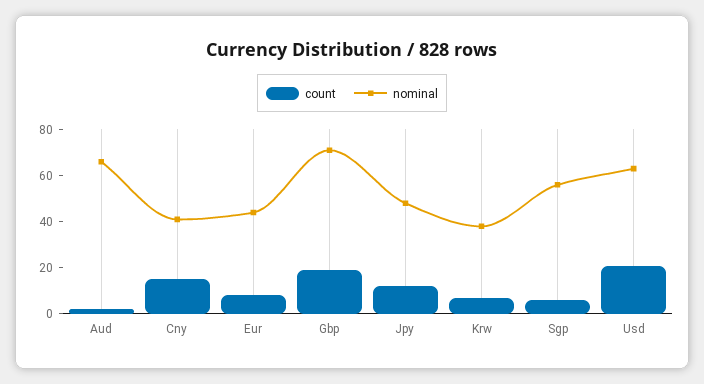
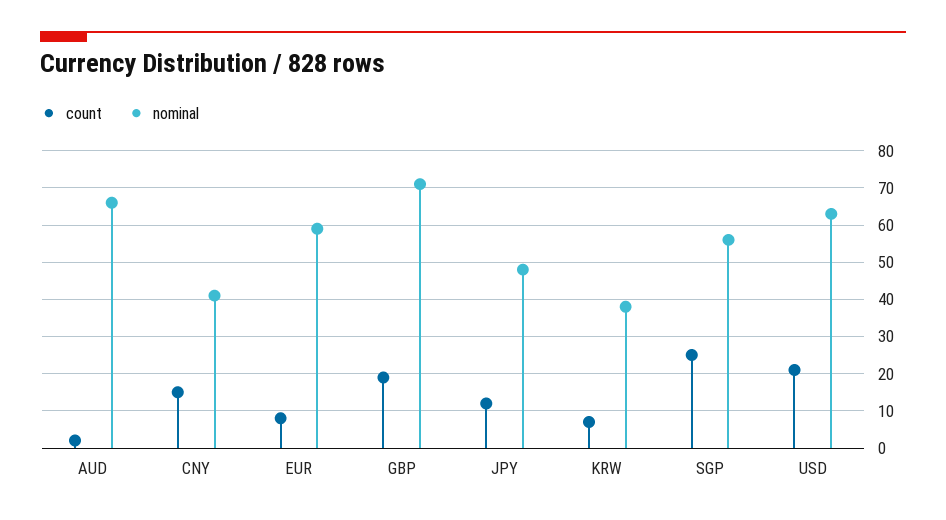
  {
    "count": {
      "Aud": 0,
      "Cny": 15,
      "Eur": 10,
      "Gbp": 20,
      "Jpy": 10,
      "Krw": 5,
-     "Sgp": 5,
+     "Sgp": 25,
      "Usd": 20
    },
    "nominal": {
      "Aud": 65,
      "Cny": 40,
-     "Eur": 45,
+     "Eur": 60,
      "Gbp": 70,
      "Jpy": 50,
      "Krw": 40,
      "Sgp": 55,
      "Usd": 65
    }
  }

